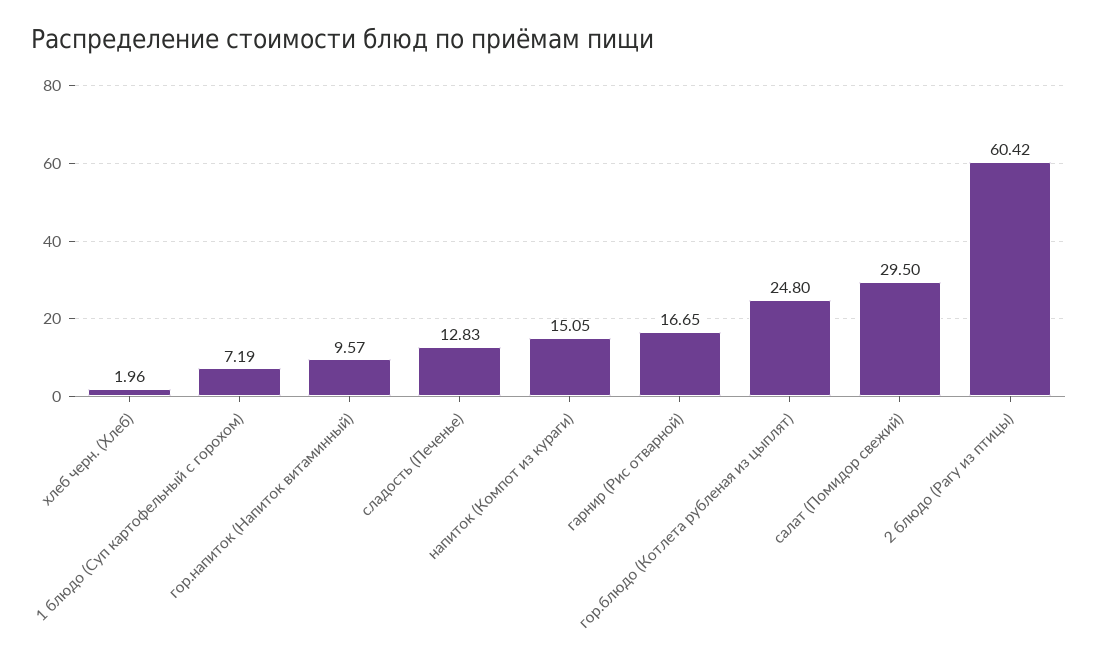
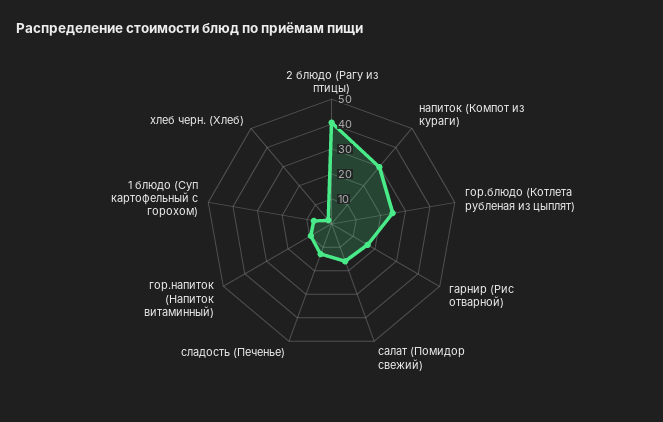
  {
    "хлеб черн. (Хлеб)": 1.96,
    "1 блюдо (Суп картофельный с горохом)": 7.19,
    "гор.напиток (Напиток витаминный)": 9.57,
    "сладость (Печенье)": 12.83,
-   "напиток (Компот из кураги)": 15.05,
+   "напиток (Компот из кураги)": 30,
    "гарнир (Рис отварной)": 16.65,
    "гор.блюдо (Котлета рубленая из цыплят)": 24.8,
-   "салат (Помидор свежий)": 29.5,
+   "салат (Помидор свежий)": 15,
-   "2 блюдо (Рагу из птицы)": 60.42
+   "2 блюдо (Рагу из птицы)": 40
  }

